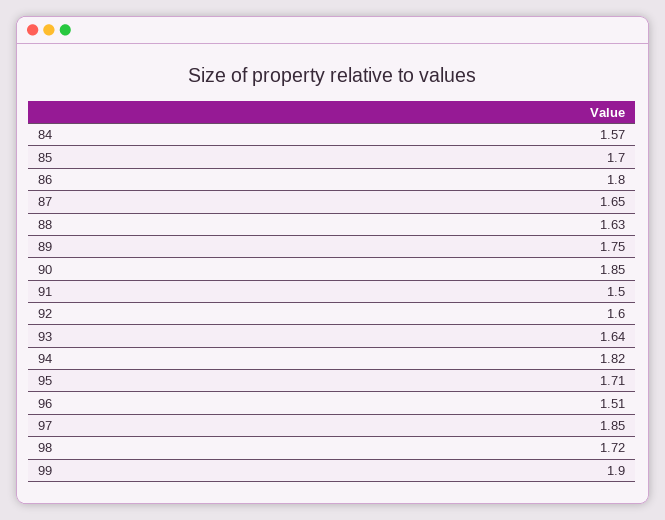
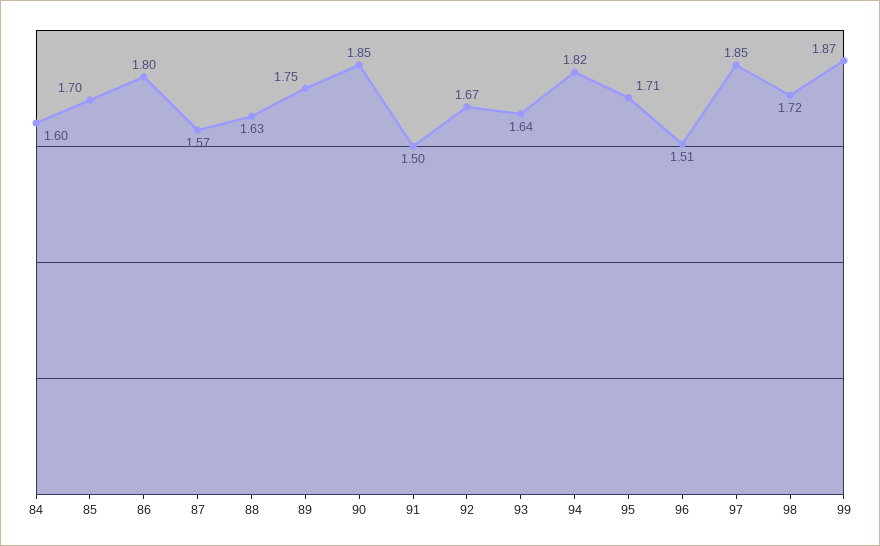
  {
-   "84": 1.57,
+   "84": 1.6,
    "85": 1.7,
    "86": 1.8,
-   "87": 1.65,
+   "87": 1.57,
    "88": 1.63,
    "89": 1.75,
    "90": 1.85,
    "91": 1.5,
-   "92": 1.6,
+   "92": 1.67,
    "93": 1.64,
    "94": 1.82,
    "95": 1.71,
    "96": 1.51,
    "97": 1.85,
    "98": 1.72,
-   "99": 1.9
+   "99": 1.87
  }

